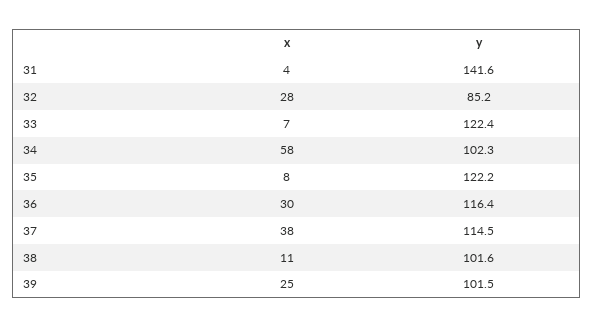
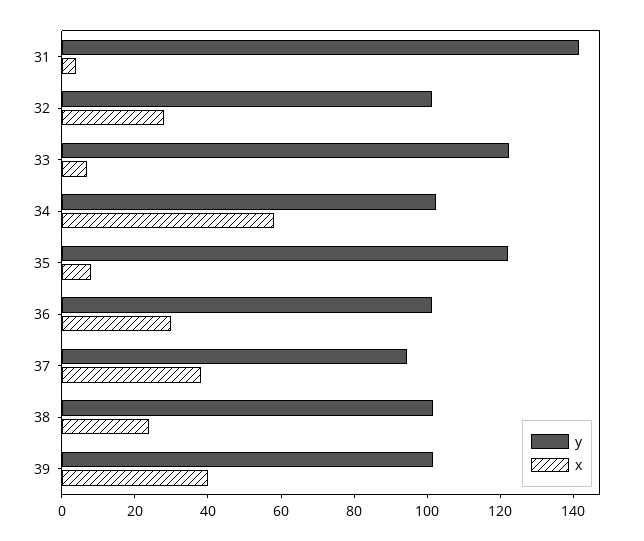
  {
    "x": {
      "31": 4,
      "32": 28,
      "33": 7,
      "34": 58,
      "35": 8,
      "36": 30,
      "37": 38,
-     "38": 11,
+     "38": 25,
-     "39": 25
+     "39": 40
    },
    "y": {
      "31": 141.6,
-     "32": 85.2,
+     "32": 100,
      "33": 122.4,
      "34": 102.3,
      "35": 122.2,
-     "36": 116.4,
+     "36": 100,
-     "37": 114.5,
+     "37": 95,
      "38": 101.6,
      "39": 101.5
    }
  }

